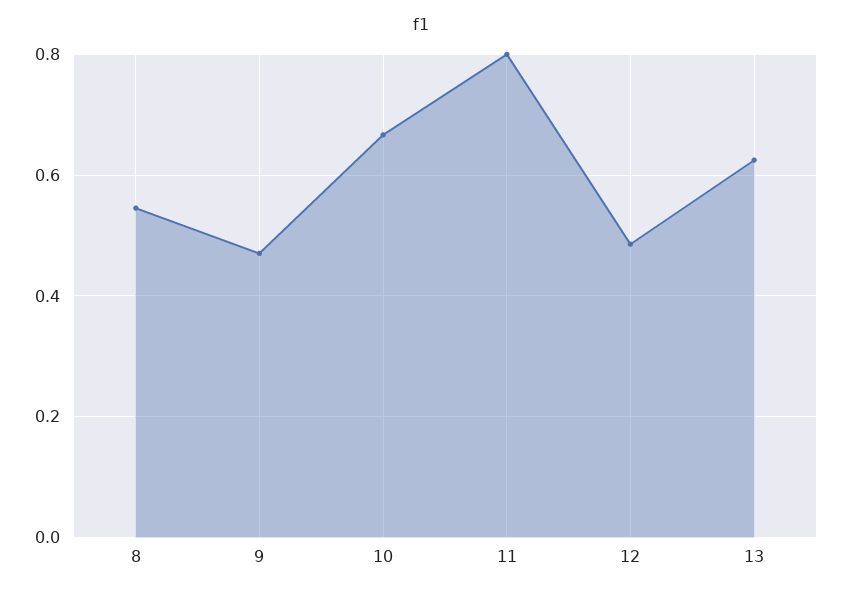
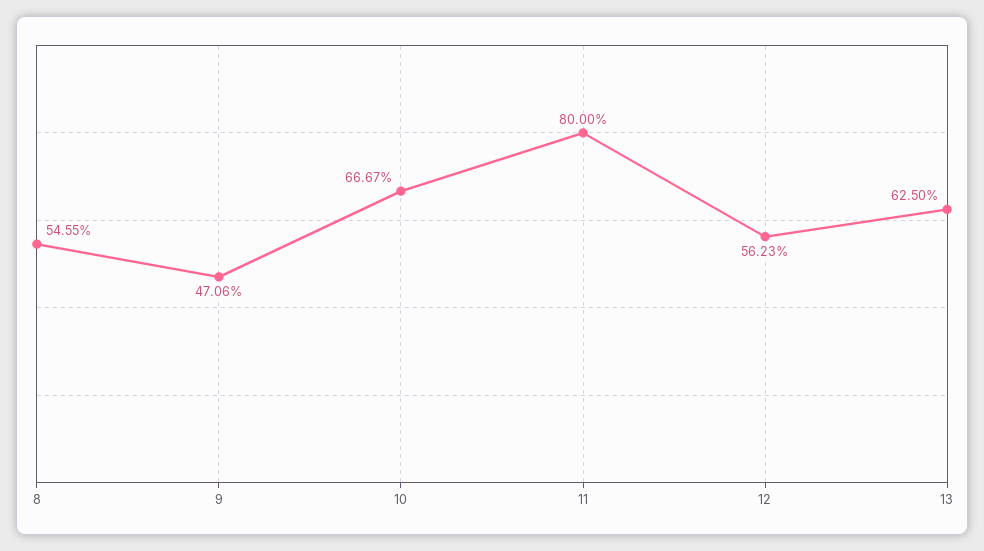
  {
    "8": 0.5455,
    "9": 0.4706,
    "10": 0.6667,
    "11": 0.8,
-   "12": 0.48,
+   "12": 0.5623,
    "13": 0.625
  }

